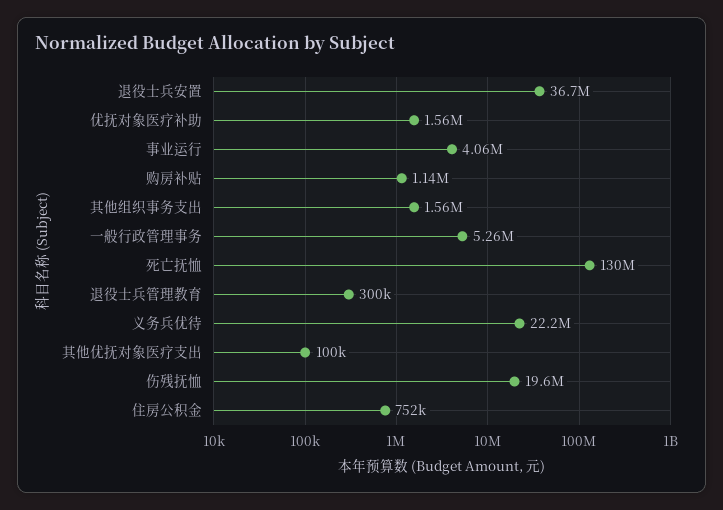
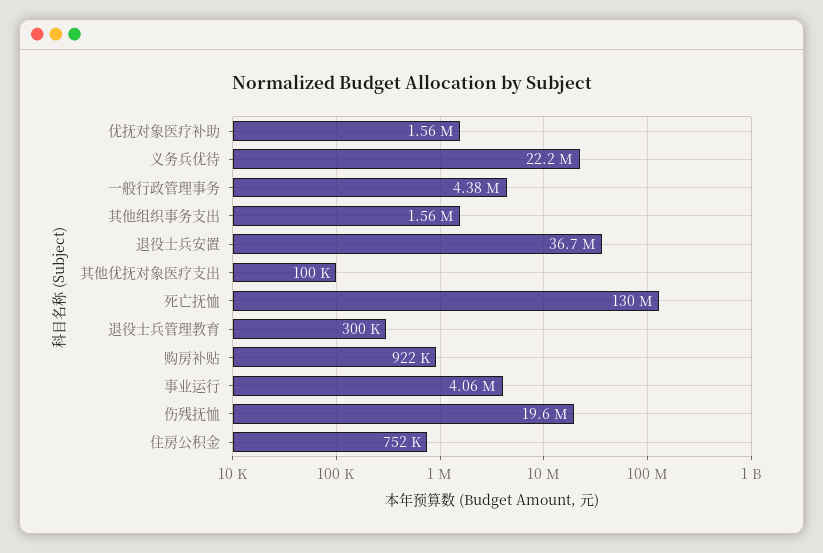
  {
    "退役士兵安置": 36700000,
    "优抚对象医疗补助": 1560000,
    "事业运行": 4060000,
-   "购房补贴": 1140000,
+   "购房补贴": 922000,
    "其他组织事务支出": 1560000,
-   "一般行政管理事务": 5260000,
+   "一般行政管理事务": 4380000,
    "死亡抚恤": 130000000,
    "退役士兵管理教育": 300000,
    "义务兵优待": 22200000,
    "其他优抚对象医疗支出": 100000,
    "伤残抚恤": 19600000,
    "住房公积金": 752000
  }

